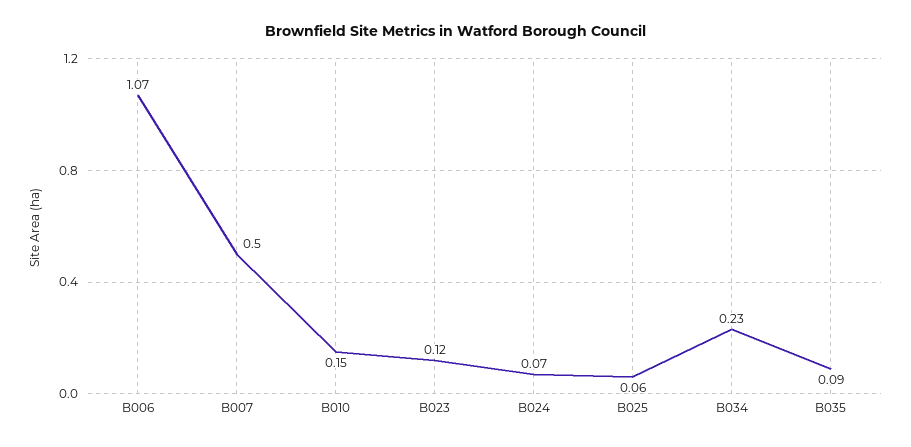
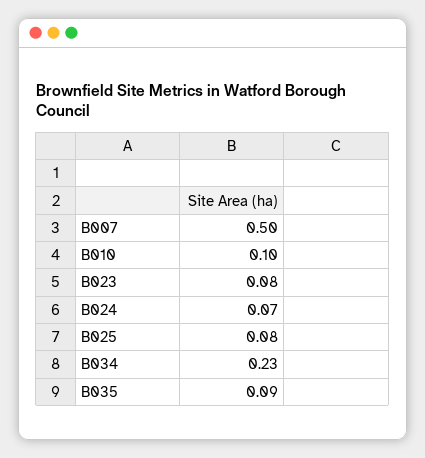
  {
-   "B006": 1.07,
    "B007": 0.5,
-   "B010": 0.15,
+   "B010": 0.1,
-   "B023": 0.12,
+   "B023": 0.08,
    "B024": 0.07,
-   "B025": 0.06,
+   "B025": 0.08,
    "B034": 0.23,
    "B035": 0.09
  }

